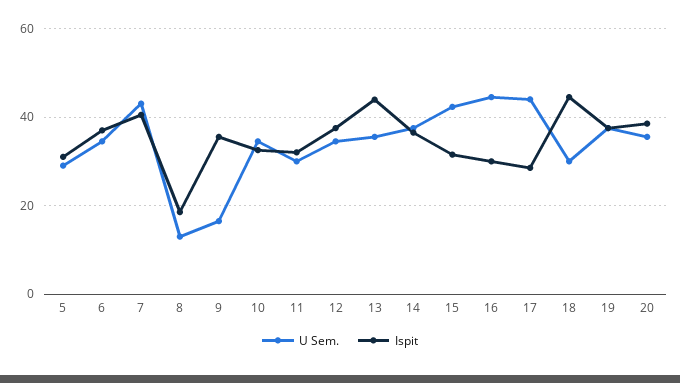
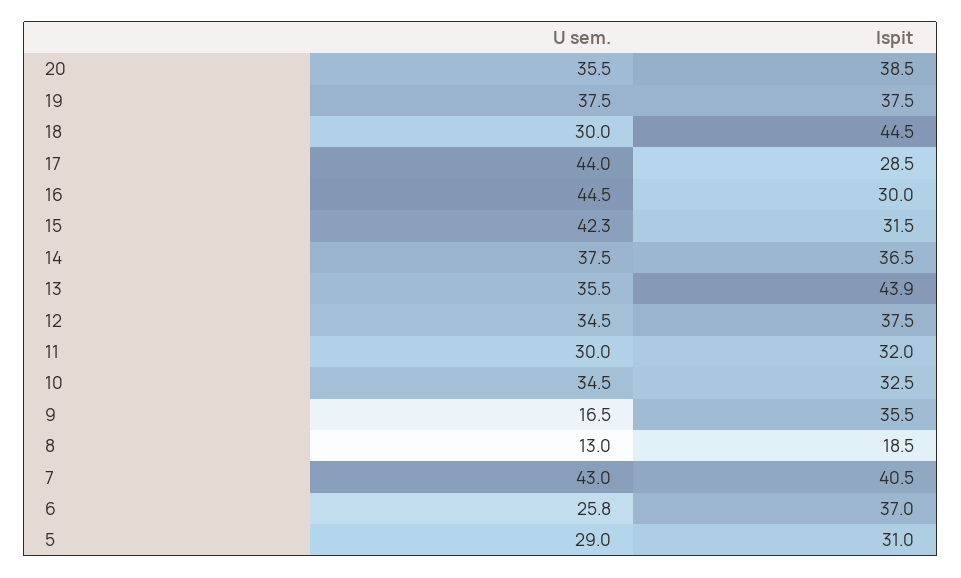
  {
    "U Sem.": {
      "5": 29,
-     "6": 34,
+     "6": 25.8,
      "7": 43,
      "8": 13,
      "9": 16.5,
      "10": 34.5,
      "11": 30,
      "12": 34.5,
      "13": 35.5,
      "14": 37.5,
      "15": 42.3,
      "16": 44.5,
      "17": 44,
      "18": 30,
      "19": 37.5,
      "20": 35.5
    },
    "Ispit": {
      "5": 31,
      "6": 37,
      "7": 40.5,
      "8": 18.5,
      "9": 35.5,
      "10": 32.5,
      "11": 32,
      "12": 37.5,
      "13": 43.9,
      "14": 36.5,
      "15": 31.5,
      "16": 30,
      "17": 28.5,
      "18": 44.5,
      "19": 37.5,
      "20": 38.5
    }
  }

